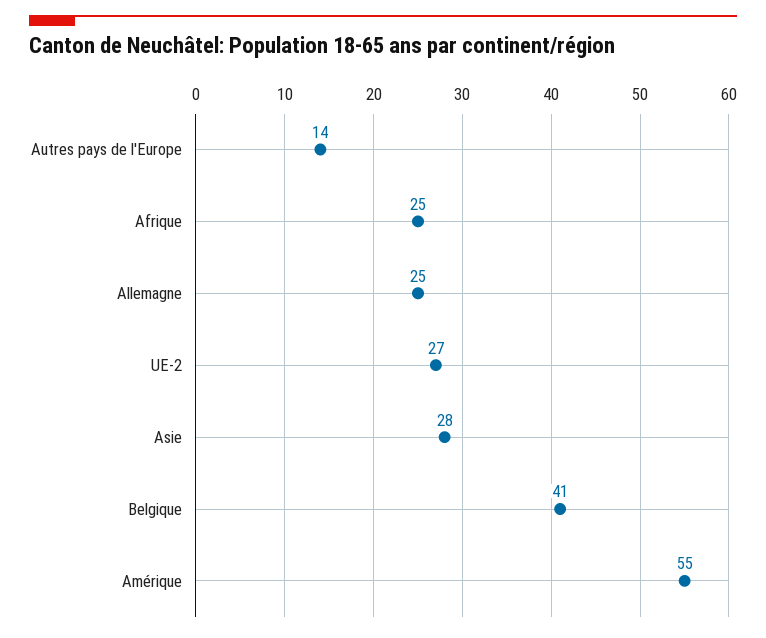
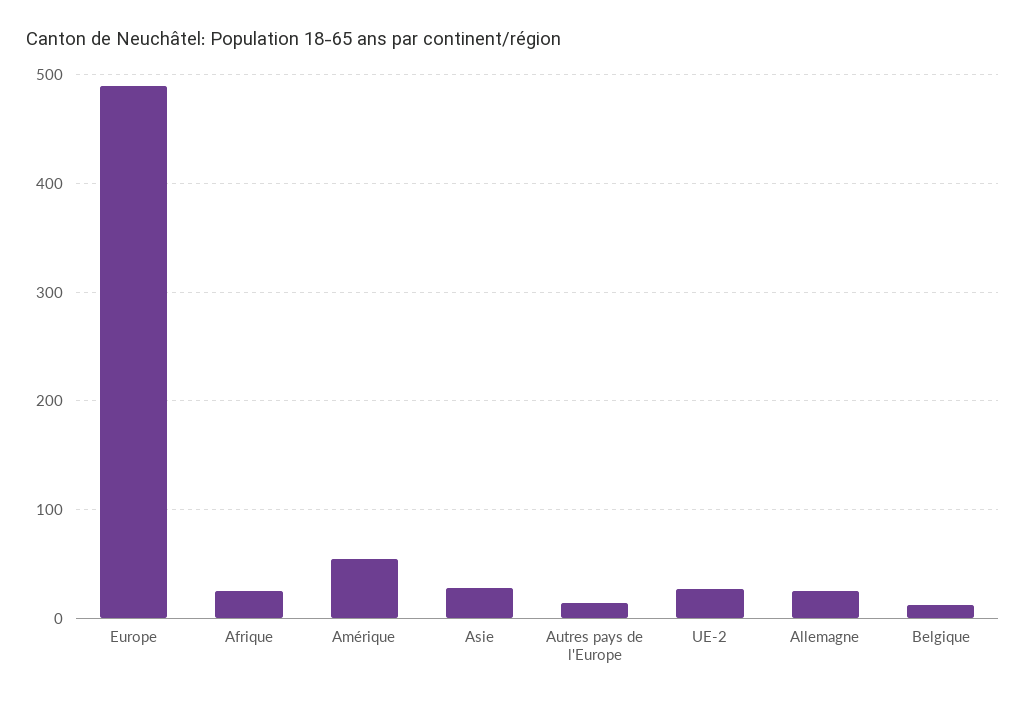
  {
    "Autres pays de l'Europe": 14,
    "Afrique": 25,
    "Allemagne": 25,
    "UE-2": 27,
    "Asie": 28,
-   "Belgique": 41,
+   "Belgique": 10,
-   "Amérique": 55
+   "Amérique": 55,
+   "Europe": 490
  }

